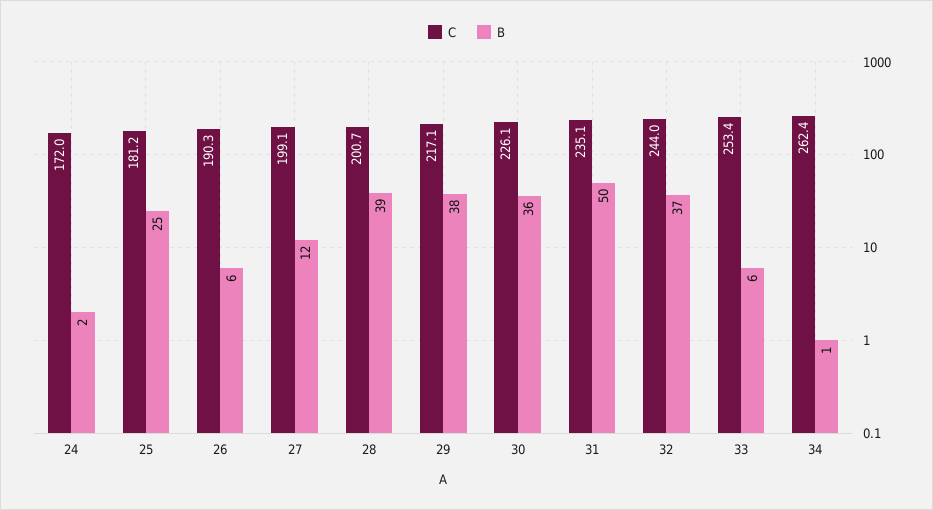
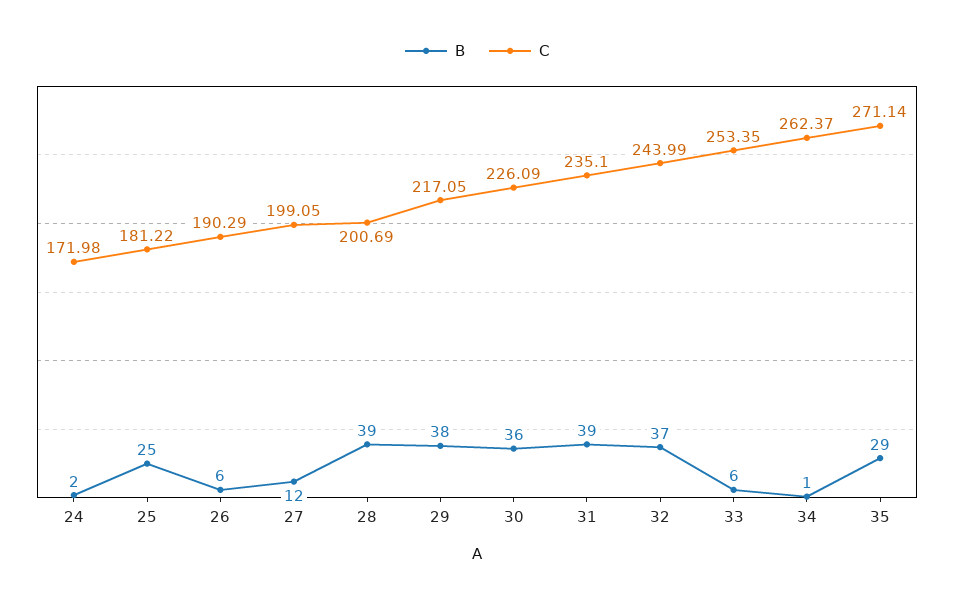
  {
    "C": {
      "24": 171.98,
      "25": 181.22,
      "26": 190.29,
      "27": 199.05,
      "28": 200.69,
      "29": 217.05,
      "30": 226.09,
      "31": 235.1,
      "32": 243.99,
      "33": 253.35,
-     "34": 262.37
+     "34": 262.37,
+     "35": 271.14
    },
    "B": {
      "24": 2,
      "25": 25,
      "26": 6,
      "27": 12,
      "28": 39,
      "29": 38,
      "30": 36,
-     "31": 50,
+     "31": 39,
      "32": 37,
      "33": 6,
-     "34": 1
+     "34": 1,
+     "35": 29
    }
  }

